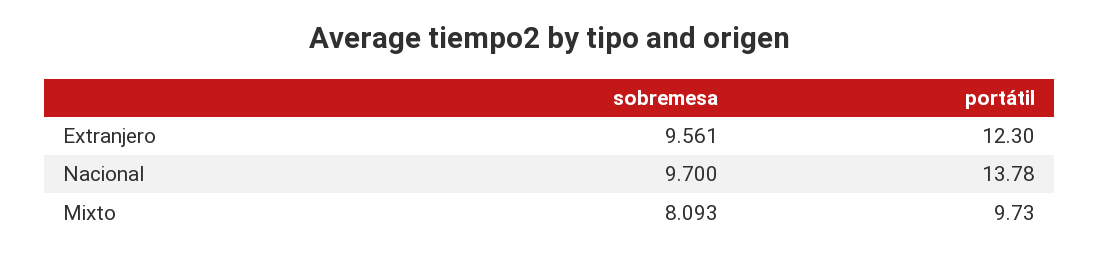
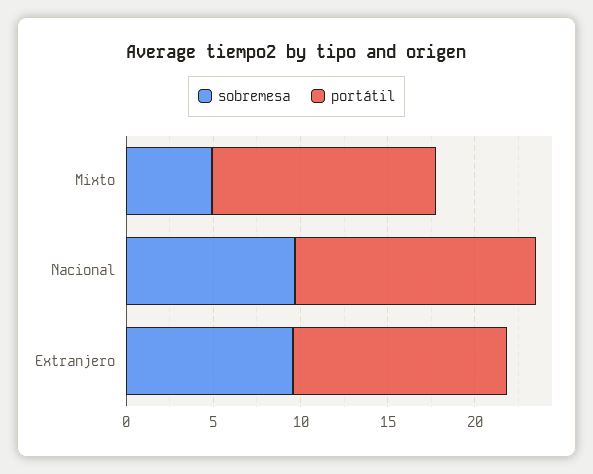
  {
    "sobremesa": {
      "Extranjero": 9.561,
      "Nacional": 9.7,
-     "Mixto": 8.093
+     "Mixto": 5
    },
    "portátil": {
      "Extranjero": 12.3,
      "Nacional": 13.78,
-     "Mixto": 9.73
+     "Mixto": 13
    }
  }

